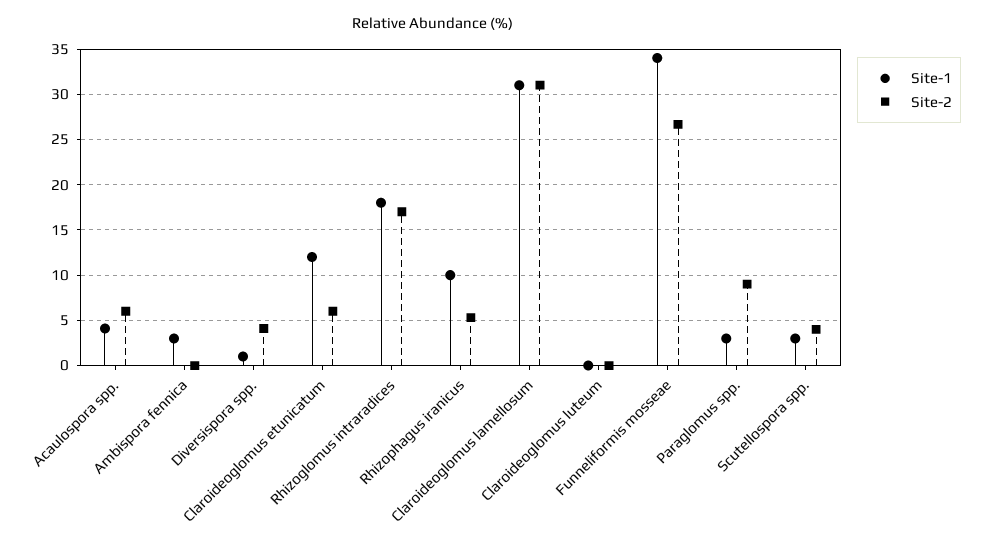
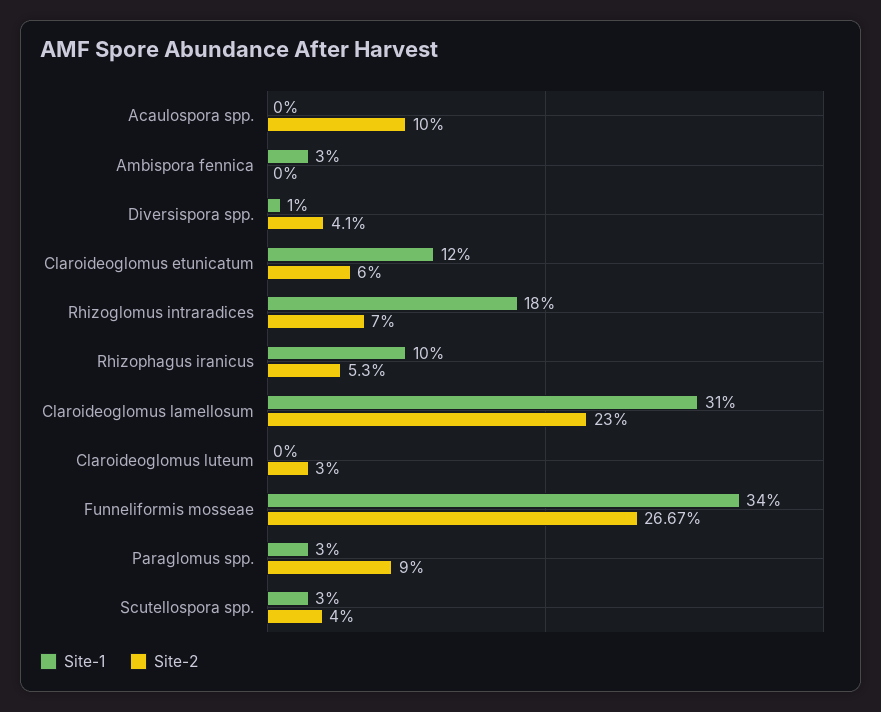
  {
    "Site-1": {
-     "Acaulospora spp.": 4,
+     "Acaulospora spp.": 0,
      "Ambispora fennica": 3,
      "Diversispora spp.": 1,
      "Claroideoglomus etunicatum": 12,
      "Rhizoglomus intraradices": 18,
      "Rhizophagus iranicus": 10,
      "Claroideoglomus lamellosum": 31,
      "Claroideoglomus luteum": 0,
      "Funneliformis mosseae": 34,
      "Paraglomus spp.": 3,
      "Scutellospora spp.": 3
    },
    "Site-2": {
-     "Acaulospora spp.": 6,
+     "Acaulospora spp.": 10,
      "Ambispora fennica": 0,
      "Diversispora spp.": 4.1,
      "Claroideoglomus etunicatum": 6,
-     "Rhizoglomus intraradices": 17,
+     "Rhizoglomus intraradices": 7,
      "Rhizophagus iranicus": 5.3,
-     "Claroideoglomus lamellosum": 31,
+     "Claroideoglomus lamellosum": 23,
-     "Claroideoglomus luteum": 0,
+     "Claroideoglomus luteum": 3,
      "Funneliformis mosseae": 26.67,
      "Paraglomus spp.": 9,
      "Scutellospora spp.": 4
    }
  }

